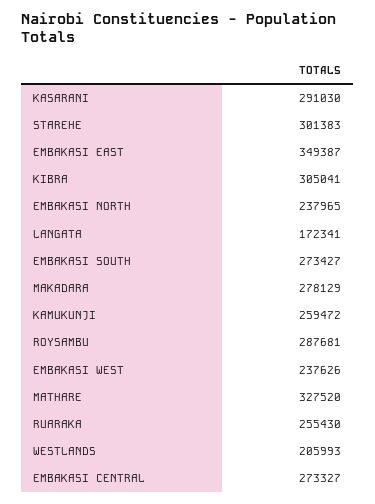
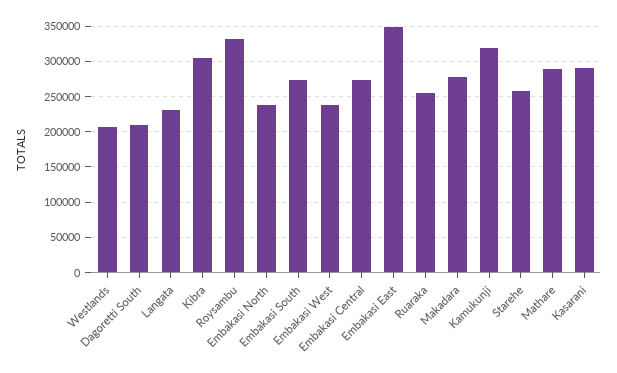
  {
    "KASARANI": 291030,
-   "STAREHE": 301383,
+   "STAREHE": 260000,
    "EMBAKASI EAST": 349387,
    "KIBRA": 305041,
    "EMBAKASI NORTH": 237965,
-   "LANGATA": 172341,
+   "LANGATA": 230000,
    "EMBAKASI SOUTH": 273427,
    "MAKADARA": 278129,
-   "KAMUKUNJI": 259472,
+   "KAMUKUNJI": 320000,
-   "ROYSAMBU": 287681,
+   "ROYSAMBU": 330000,
    "EMBAKASI WEST": 237626,
-   "MATHARE": 327520,
+   "MATHARE": 290000,
    "RUARAKA": 255430,
    "WESTLANDS": 205993,
-   "EMBAKASI CENTRAL": 273327
+   "EMBAKASI CENTRAL": 273327,
+   "Dagoretti South": 210000
  }

